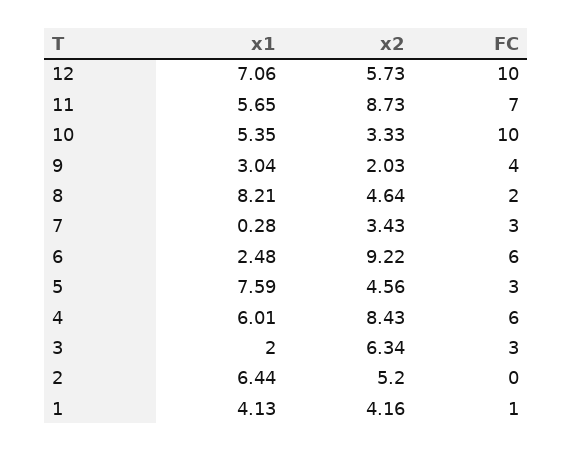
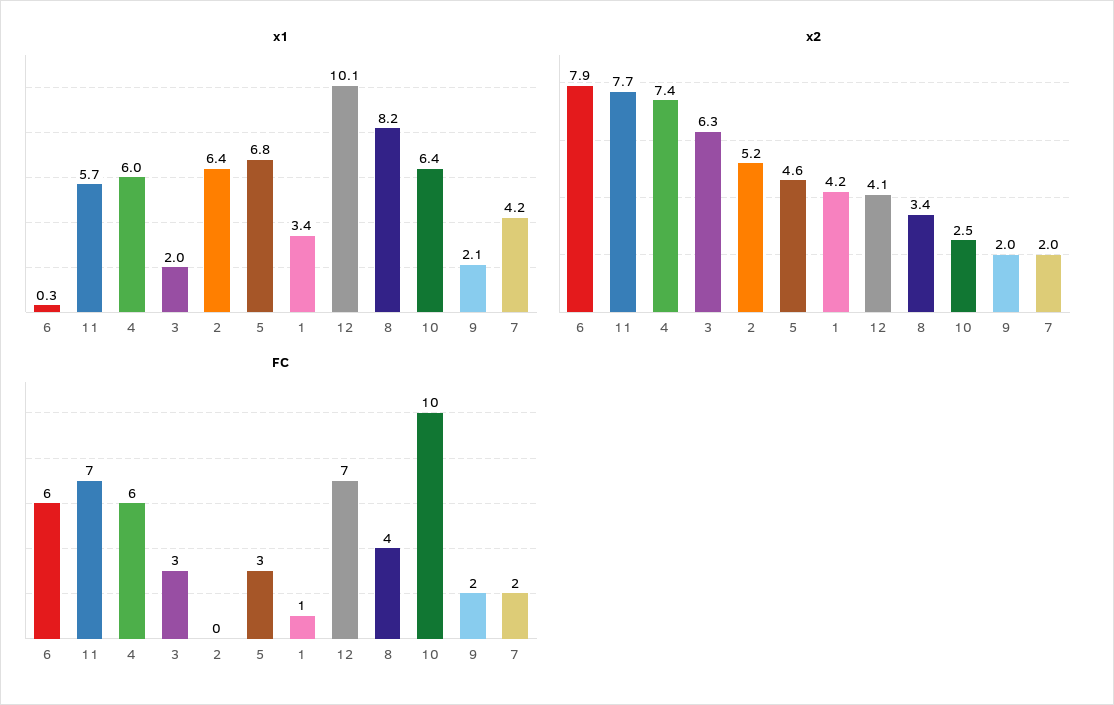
  {
    "x1": {
-     "12": 7.06,
+     "12": 10.1,
      "11": 5.65,
-     "10": 5.35,
+     "10": 6.4,
-     "9": 3.04,
+     "9": 2.1,
      "8": 8.21,
-     "7": 0.28,
+     "7": 4.2,
-     "6": 2.48,
+     "6": 0.3,
-     "5": 7.59,
+     "5": 6.8,
      "4": 6.01,
      "3": 2,
      "2": 6.44,
-     "1": 4.13
+     "1": 3.4
    },
    "x2": {
-     "12": 5.73,
+     "12": 4.1,
-     "11": 8.73,
+     "11": 7.7,
-     "10": 3.33,
+     "10": 2.5,
      "9": 2.03,
-     "8": 4.64,
+     "8": 3.4,
-     "7": 3.43,
+     "7": 2,
-     "6": 9.22,
+     "6": 7.9,
      "5": 4.56,
-     "4": 8.43,
+     "4": 7.4,
      "3": 6.34,
      "2": 5.2,
      "1": 4.16
    },
    "FC": {
-     "12": 10,
+     "12": 7,
      "11": 7,
      "10": 10,
-     "9": 4,
+     "9": 2,
-     "8": 2,
+     "8": 4,
-     "7": 3,
+     "7": 2,
      "6": 6,
      "5": 3,
      "4": 6,
      "3": 3,
      "2": 0,
      "1": 1
    }
  }

